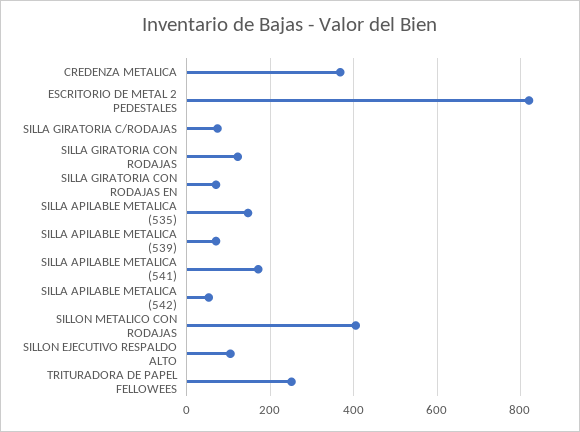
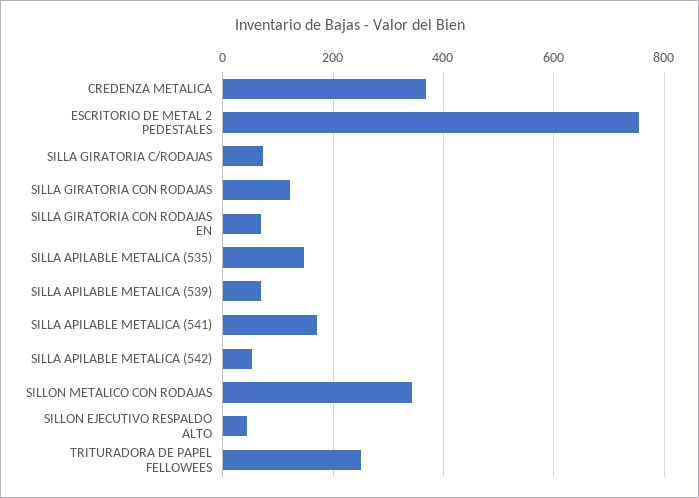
  {
    "CREDENZA METALICA": 360,
-   "ESCRITORIO DE METAL 2 PEDESTALES": 820,
+   "ESCRITORIO DE METAL 2 PEDESTALES": 760,
    "SILLA GIRATORIA C/RODAJAS": 80,
    "SILLA GIRATORIA CON RODAJAS": 120,
    "SILLA GIRATORIA CON RODAJAS EN": 80,
    "SILLA APILABLE METALICA (535)": 140,
    "SILLA APILABLE METALICA (539)": 80,
    "SILLA APILABLE METALICA (541)": 180,
    "SILLA APILABLE METALICA (542)": 60,
-   "SILLON METALICO CON RODAJAS": 400,
+   "SILLON METALICO CON RODAJAS": 340,
-   "SILLON EJECUTIVO RESPALDO ALTO": 100,
+   "SILLON EJECUTIVO RESPALDO ALTO": 40,
    "TRITURADORA DE PAPEL FELLOWEES": 260
  }

